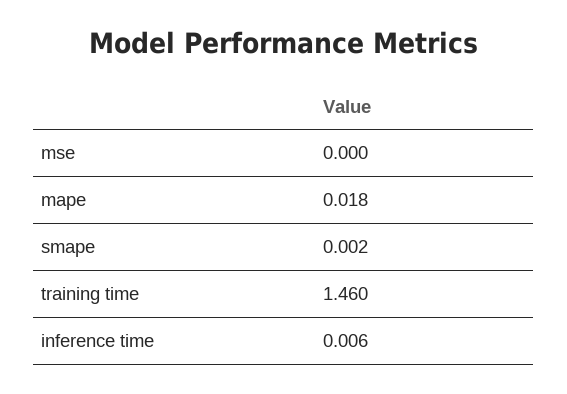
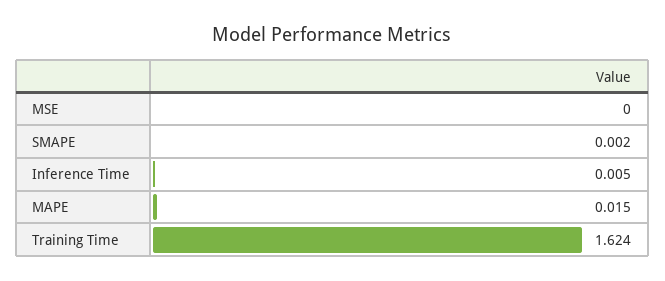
  {
    "mse": 0,
-   "mape": 0.018,
+   "mape": 0.015,
    "smape": 0.002,
-   "training time": 1.46,
+   "training time": 1.624,
-   "inference time": 0.006
+   "inference time": 0.005
  }

